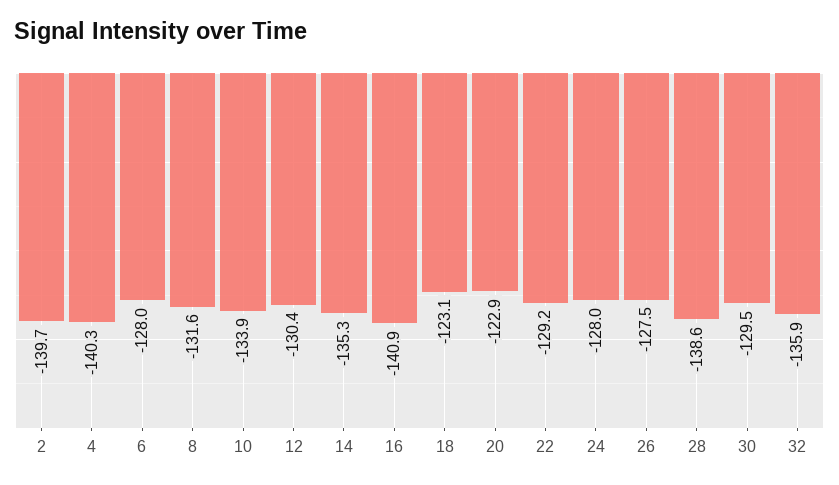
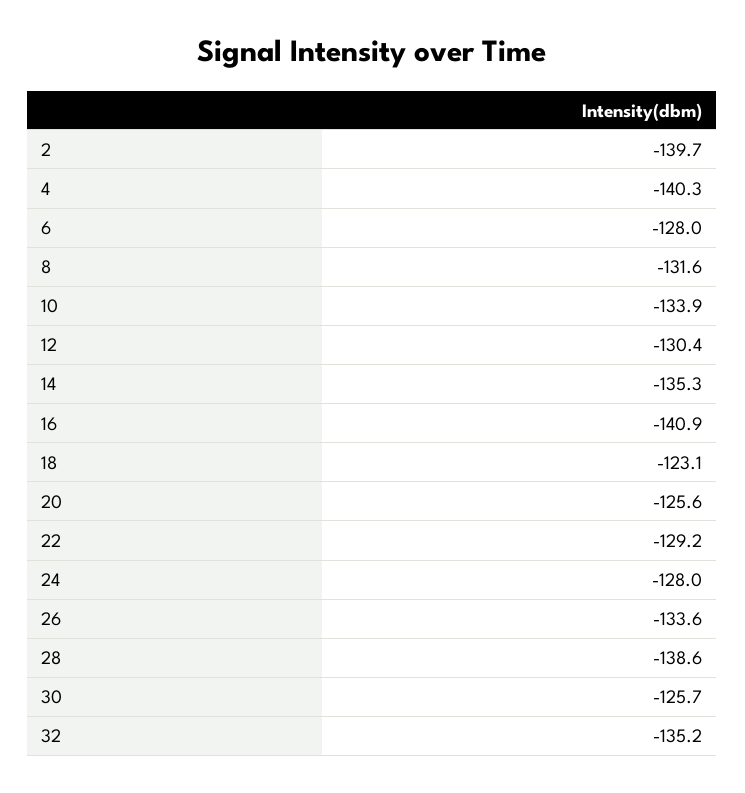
  {
    "2": -139.7,
    "4": -140.3,
    "6": -128,
    "8": -131.6,
    "10": -133.9,
    "12": -130.4,
    "14": -135.3,
    "16": -140.9,
    "18": -123.1,
-   "20": -122.9,
+   "20": -125.6,
    "22": -129.2,
    "24": -128,
-   "26": -127.5,
+   "26": -133.6,
    "28": -138.6,
-   "30": -129.5,
+   "30": -125.7,
-   "32": -135.9
+   "32": -135.2
  }

